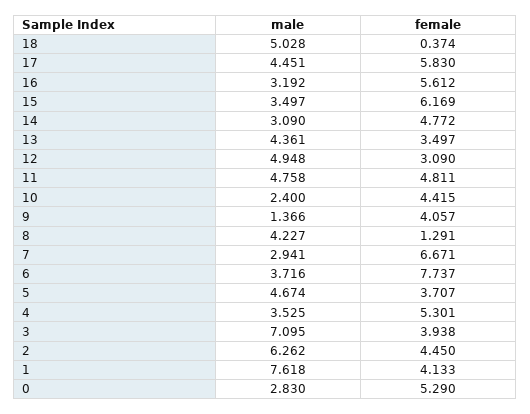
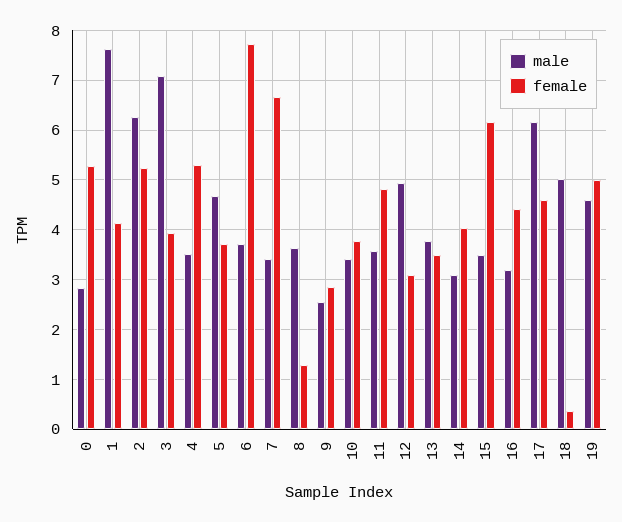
  {
    "male": {
      "18": 5.028,
-     "17": 4.451,
+     "17": 6.2,
      "16": 3.192,
      "15": 3.497,
      "14": 3.09,
-     "13": 4.361,
+     "13": 3.8,
      "12": 4.948,
-     "11": 4.758,
+     "11": 3.6,
-     "10": 2.4,
+     "10": 3.4,
-     "9": 1.366,
+     "9": 2.6,
-     "8": 4.227,
+     "8": 3.6,
-     "7": 2.941,
+     "7": 3.4,
      "6": 3.716,
      "5": 4.674,
      "4": 3.525,
      "3": 7.095,
      "2": 6.262,
      "1": 7.618,
-     "0": 2.83
+     "0": 2.83,
+     "19": 4.6
    },
    "female": {
      "18": 0.374,
-     "17": 5.83,
+     "17": 4.6,
-     "16": 5.612,
+     "16": 4.4,
      "15": 6.169,
-     "14": 4.772,
+     "14": 4,
      "13": 3.497,
      "12": 3.09,
      "11": 4.811,
-     "10": 4.415,
+     "10": 3.8,
-     "9": 4.057,
+     "9": 2.8,
      "8": 1.291,
      "7": 6.671,
      "6": 7.737,
      "5": 3.707,
      "4": 5.301,
      "3": 3.938,
-     "2": 4.45,
+     "2": 5.2,
      "1": 4.133,
-     "0": 5.29
+     "0": 5.29,
+     "19": 5
    }
  }

